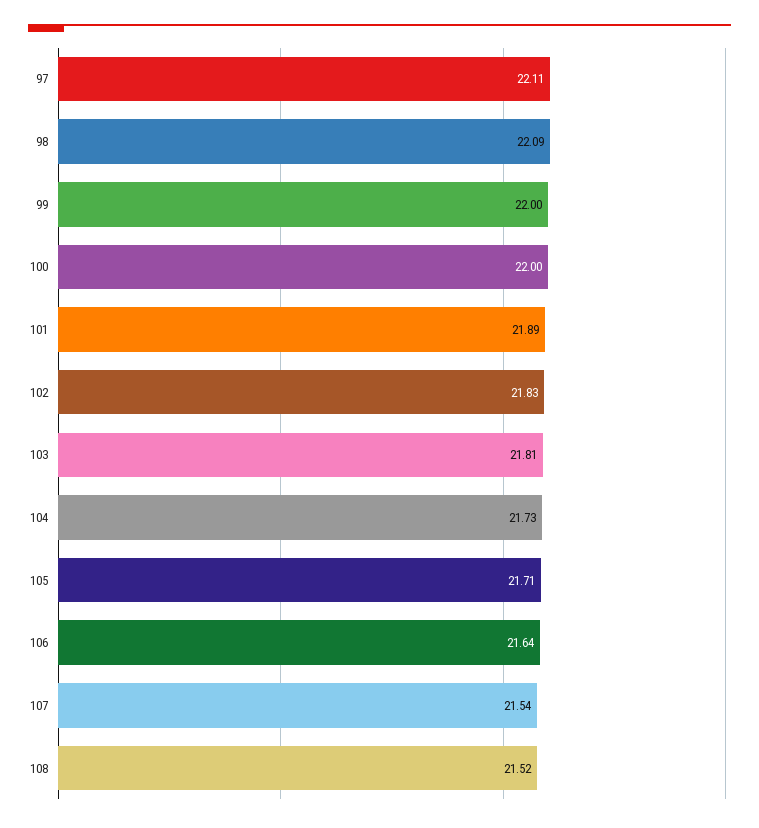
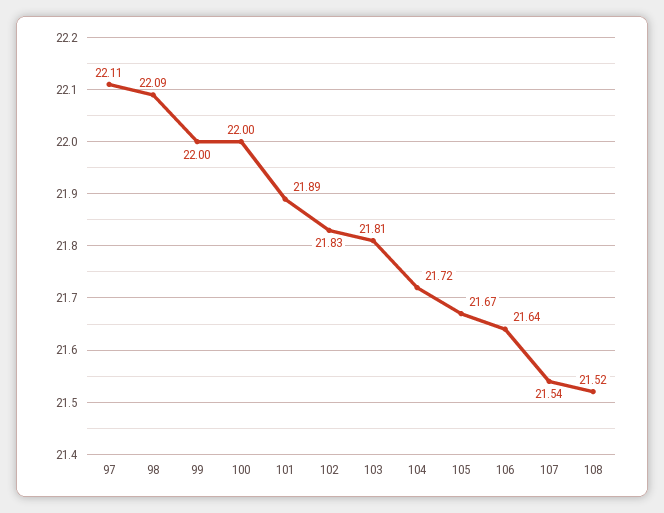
  {
    "97": 22.11,
    "98": 22.09,
    "99": 22,
    "100": 22,
    "101": 21.89,
    "102": 21.83,
    "103": 21.81,
-   "104": 21.73,
+   "104": 21.72,
-   "105": 21.71,
+   "105": 21.67,
    "106": 21.64,
    "107": 21.54,
    "108": 21.52
  }

